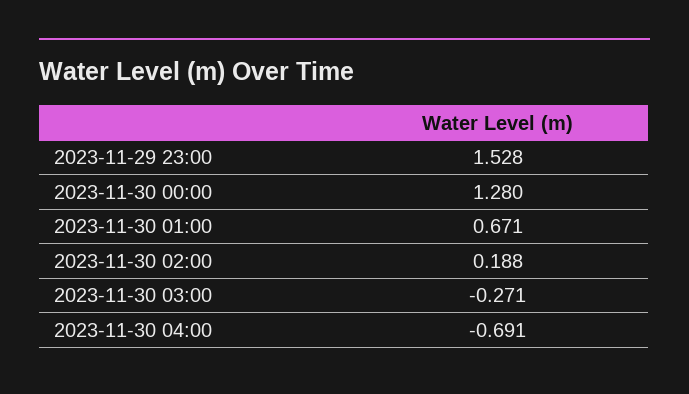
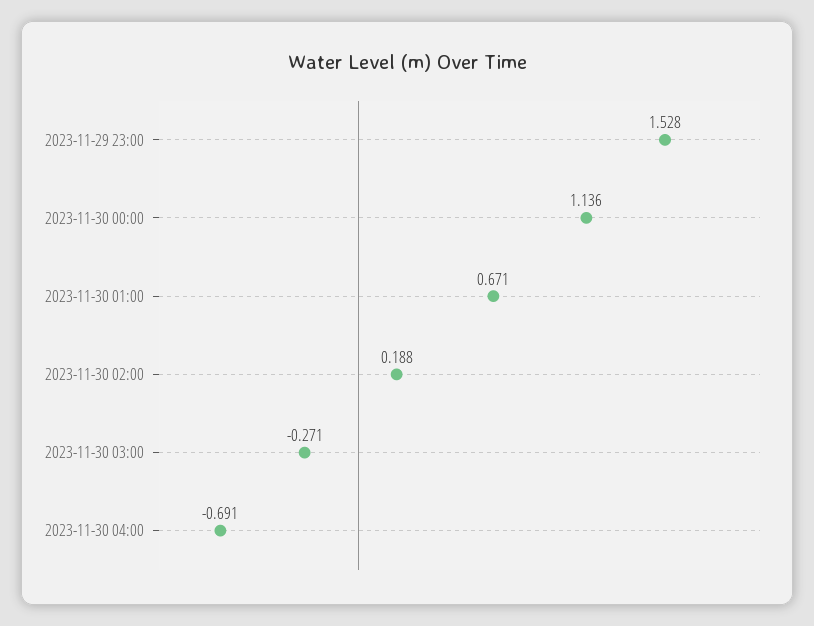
  {
    "2023-11-29 23:00": 1.528,
-   "2023-11-30 00:00": 1.28,
+   "2023-11-30 00:00": 1.136,
    "2023-11-30 01:00": 0.671,
    "2023-11-30 02:00": 0.188,
    "2023-11-30 03:00": -0.271,
    "2023-11-30 04:00": -0.691
  }

